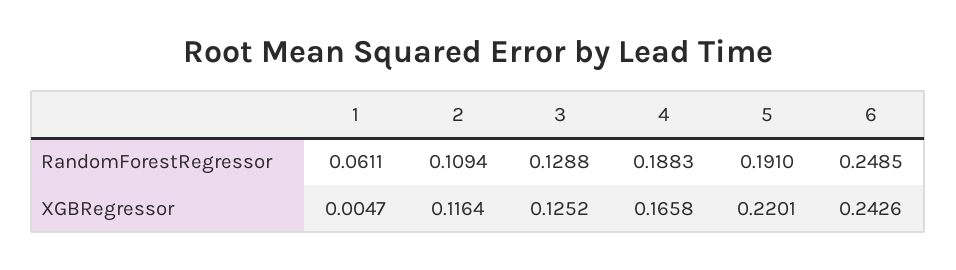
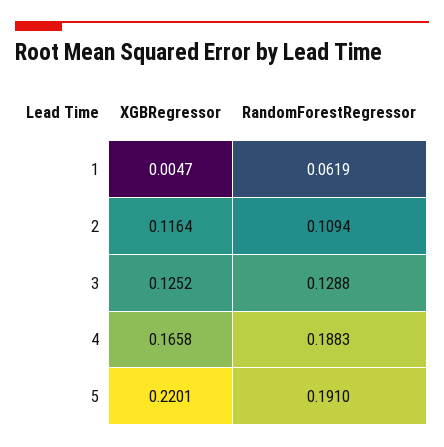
  {
    "1": {
-     "RandomForestRegressor": 0.0611,
+     "RandomForestRegressor": 0.0619,
      "XGBRegressor": 0.0047
    },
    "2": {
      "RandomForestRegressor": 0.1094,
      "XGBRegressor": 0.1164
    },
    "3": {
      "RandomForestRegressor": 0.1288,
      "XGBRegressor": 0.1252
    },
    "4": {
      "RandomForestRegressor": 0.1883,
      "XGBRegressor": 0.1658
    },
    "5": {
      "RandomForestRegressor": 0.191,
      "XGBRegressor": 0.2201
-   },
+   }
-   "6": {
-     "RandomForestRegressor": 0.2485,
-     "XGBRegressor": 0.2426
-   }
  }

